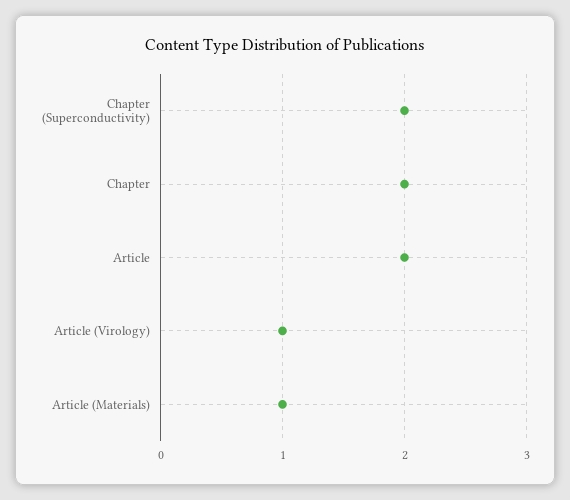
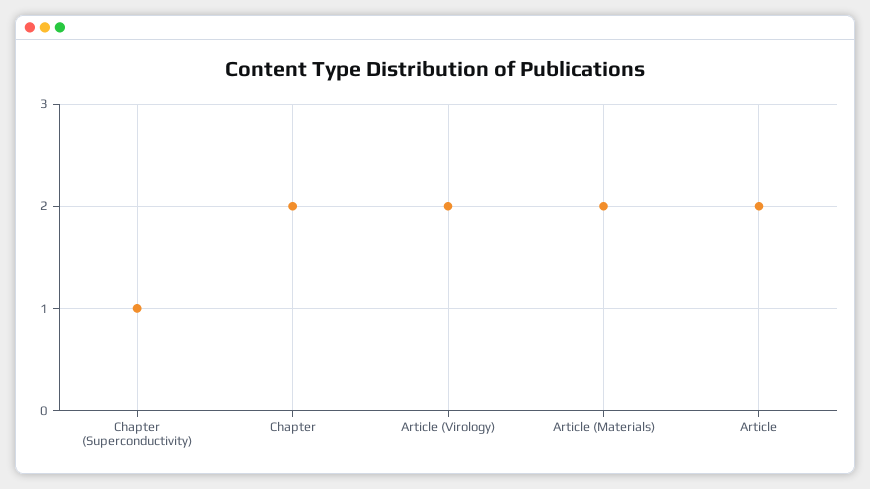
  {
-   "Chapter (Superconductivity)": 2,
+   "Chapter (Superconductivity)": 1,
    "Chapter": 2,
    "Article": 2,
-   "Article (Virology)": 1,
+   "Article (Virology)": 2,
-   "Article (Materials)": 1
+   "Article (Materials)": 2
  }

